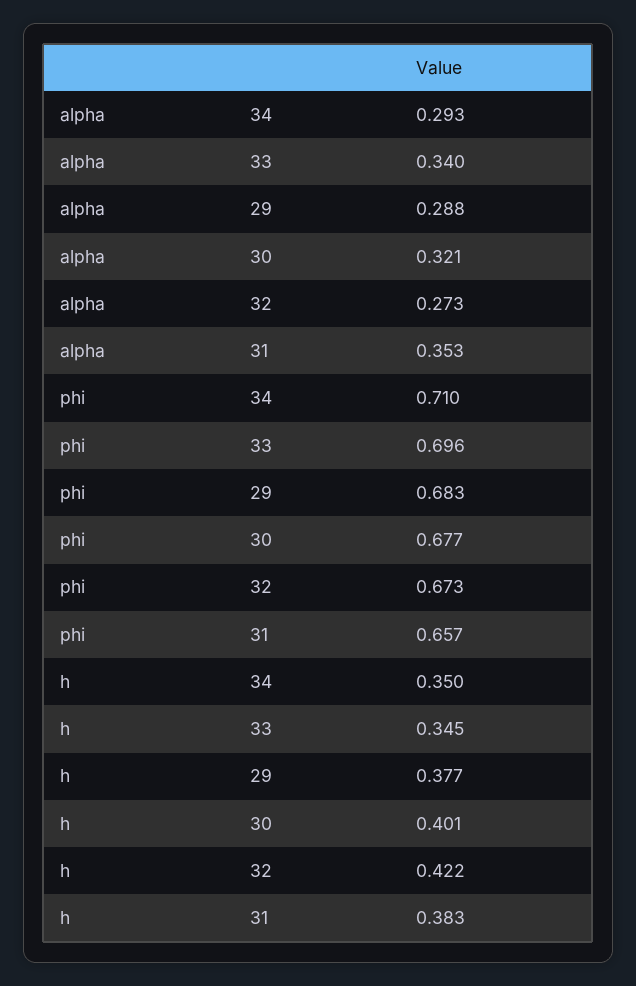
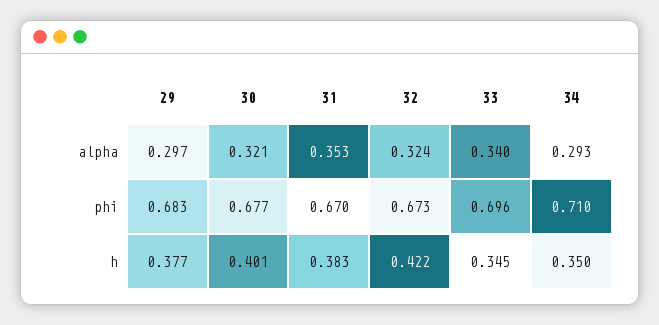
  {
    "alpha": {
      "34": 0.293,
      "33": 0.34,
-     "29": 0.288,
+     "29": 0.297,
      "30": 0.321,
-     "32": 0.273,
+     "32": 0.324,
      "31": 0.353
    },
    "phi": {
      "34": 0.71,
      "33": 0.696,
      "29": 0.683,
      "30": 0.677,
      "32": 0.673,
-     "31": 0.657
+     "31": 0.67
    },
    "h": {
      "34": 0.35,
      "33": 0.345,
      "29": 0.377,
      "30": 0.401,
      "32": 0.422,
      "31": 0.383
    }
  }

